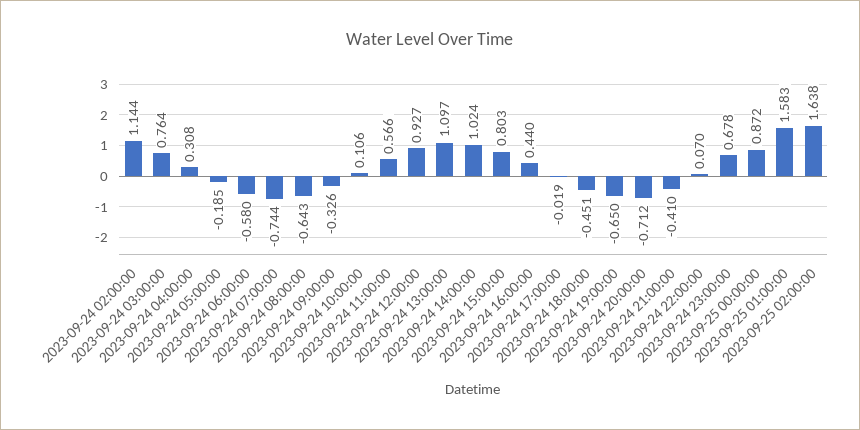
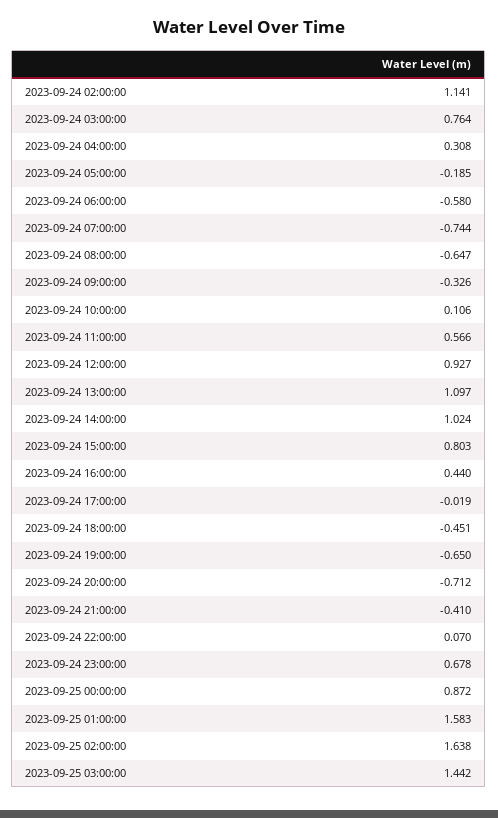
  {
-   "2023-09-24 02:00:00": 1.144,
+   "2023-09-24 02:00:00": 1.141,
    "2023-09-24 03:00:00": 0.764,
    "2023-09-24 04:00:00": 0.308,
    "2023-09-24 05:00:00": -0.185,
    "2023-09-24 06:00:00": -0.58,
    "2023-09-24 07:00:00": -0.744,
-   "2023-09-24 08:00:00": -0.643,
+   "2023-09-24 08:00:00": -0.647,
    "2023-09-24 09:00:00": -0.326,
    "2023-09-24 10:00:00": 0.106,
    "2023-09-24 11:00:00": 0.566,
    "2023-09-24 12:00:00": 0.927,
    "2023-09-24 13:00:00": 1.097,
    "2023-09-24 14:00:00": 1.024,
    "2023-09-24 15:00:00": 0.803,
    "2023-09-24 16:00:00": 0.44,
    "2023-09-24 17:00:00": -0.019,
    "2023-09-24 18:00:00": -0.451,
    "2023-09-24 19:00:00": -0.65,
    "2023-09-24 20:00:00": -0.712,
    "2023-09-24 21:00:00": -0.41,
    "2023-09-24 22:00:00": 0.07,
    "2023-09-24 23:00:00": 0.678,
    "2023-09-25 00:00:00": 0.872,
    "2023-09-25 01:00:00": 1.583,
-   "2023-09-25 02:00:00": 1.638
+   "2023-09-25 02:00:00": 1.638,
+   "2023-09-25 03:00:00": 1.442
  }

